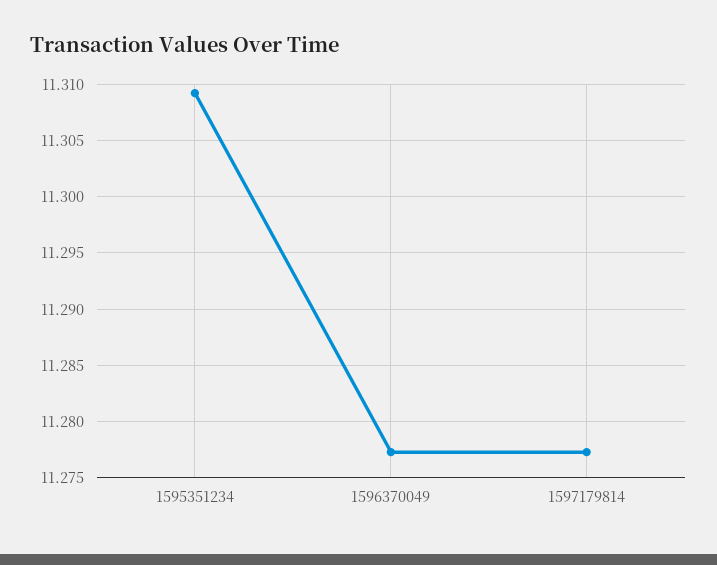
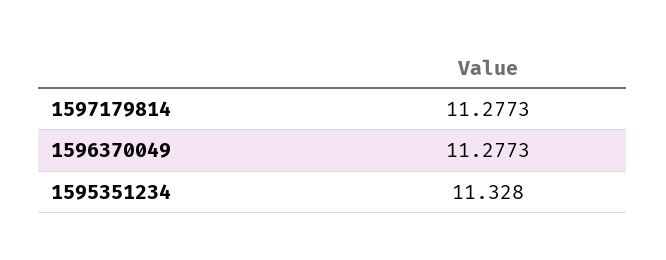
  {
-   "1595351234": 11.309,
+   "1595351234": 11.328,
    "1596370049": 11.2773,
    "1597179814": 11.2773
  }

